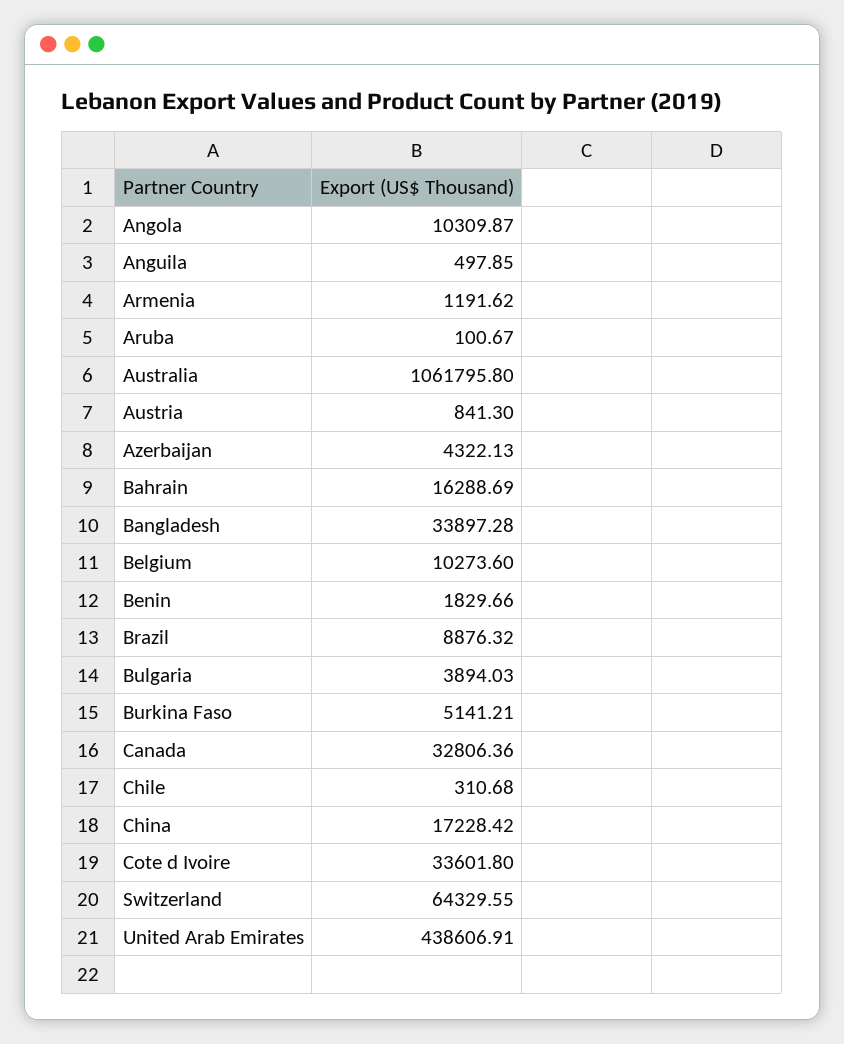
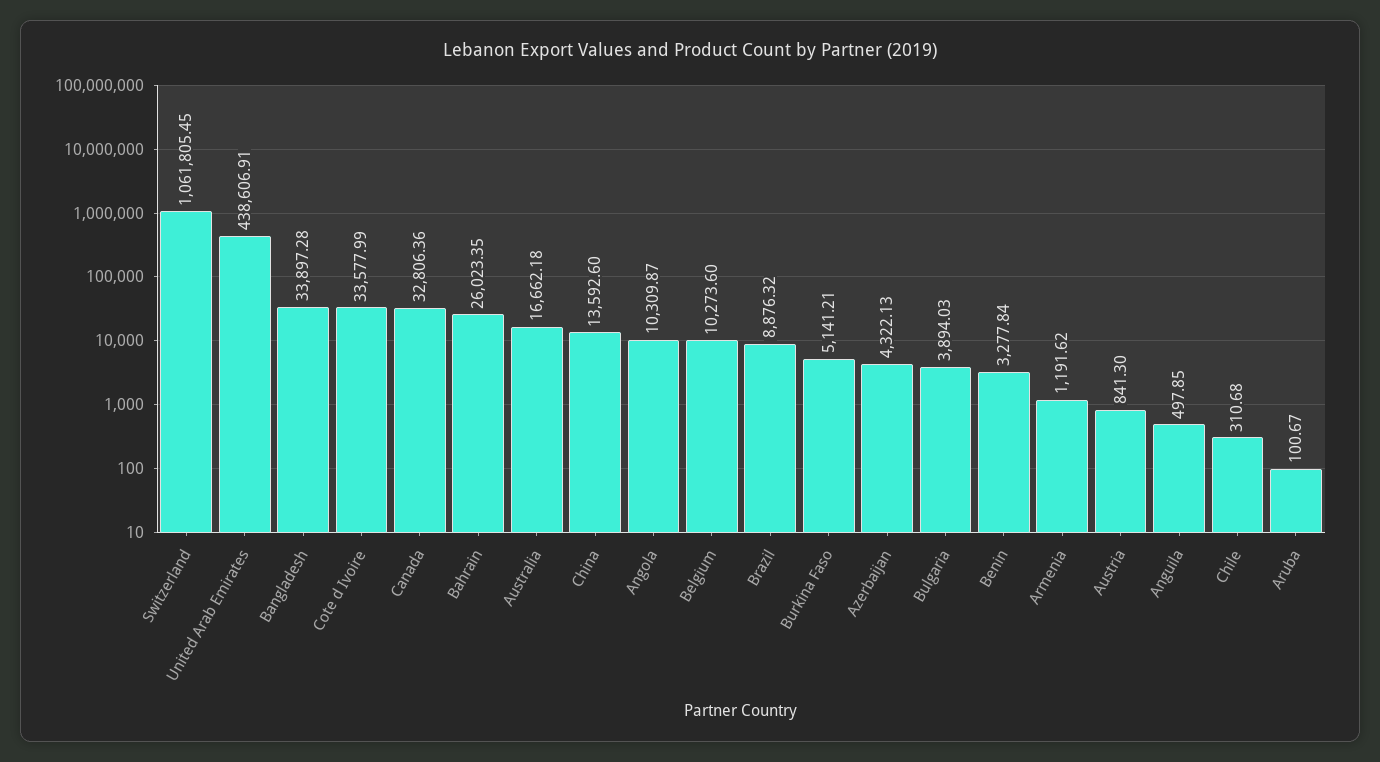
  {
    "Angola": 10309.87,
    "Anguila": 497.85,
    "Armenia": 1191.62,
    "Aruba": 100.67,
-   "Australia": 1061795.8,
+   "Australia": 16662.18,
    "Austria": 841.3,
    "Azerbaijan": 4322.13,
-   "Bahrain": 16288.69,
+   "Bahrain": 26023.35,
    "Bangladesh": 33897.28,
    "Belgium": 10273.6,
-   "Benin": 1829.66,
+   "Benin": 3277.84,
    "Brazil": 8876.32,
    "Bulgaria": 3894.03,
    "Burkina Faso": 5141.21,
    "Canada": 32806.36,
    "Chile": 310.68,
-   "China": 17228.42,
+   "China": 13592.6,
-   "Cote d Ivoire": 33601.8,
+   "Cote d Ivoire": 33577.99,
-   "Switzerland": 64329.55,
+   "Switzerland": 1061805.45,
    "United Arab Emirates": 438606.91
  }

